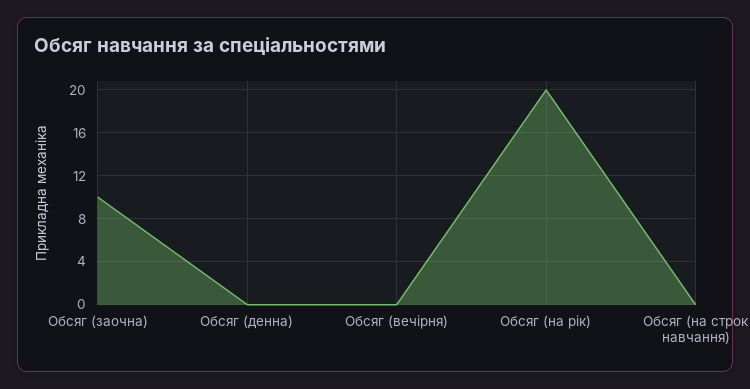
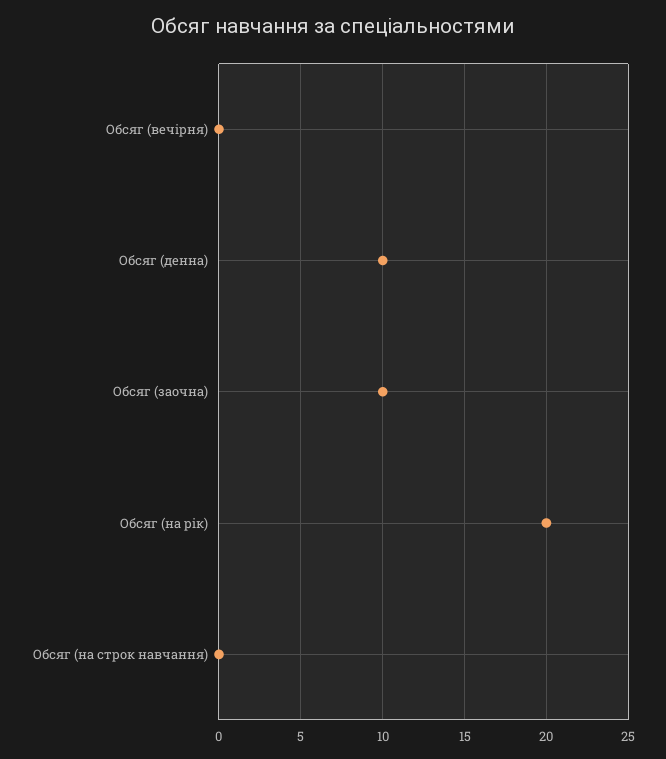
  {
    "Обсяг (заочна)": 10,
-   "Обсяг (денна)": 0,
+   "Обсяг (денна)": 10,
    "Обсяг (вечірня)": 0,
    "Обсяг (на рік)": 20,
    "Обсяг (на строк навчання)": 0
  }

